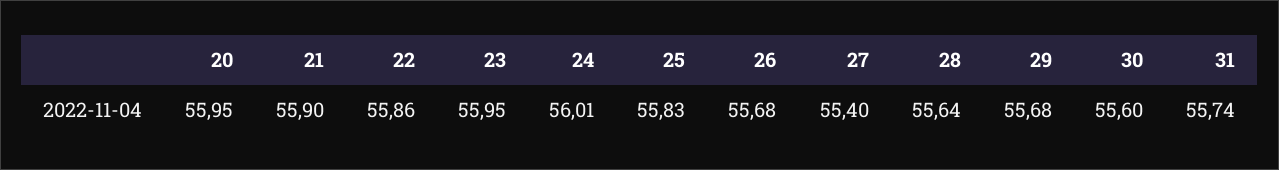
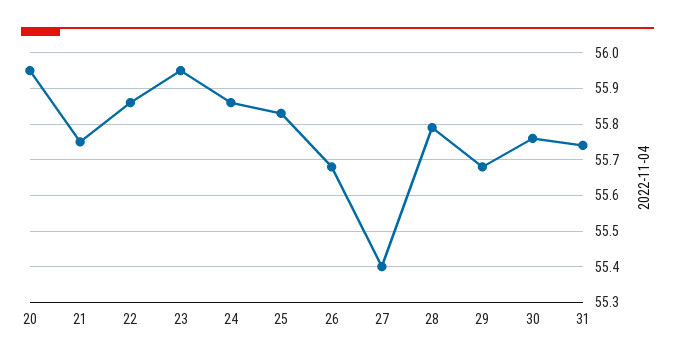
  {
    "20": 55.95,
-   "21": 55.9,
+   "21": 55.75,
    "22": 55.86,
    "23": 55.95,
-   "24": 56.01,
+   "24": 55.85,
    "25": 55.83,
    "26": 55.68,
    "27": 55.4,
-   "28": 55.64,
+   "28": 55.8,
    "29": 55.68,
-   "30": 55.6,
+   "30": 55.75,
    "31": 55.74
  }

